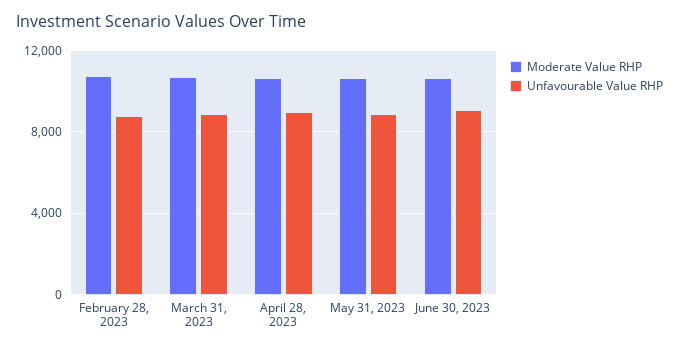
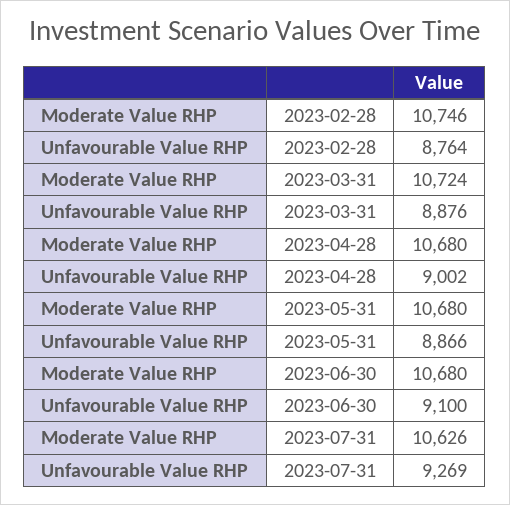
  {
    "Moderate Value RHP": {
      "February 28, 2023": 10746,
      "March 31, 2023": 10724,
      "April 28, 2023": 10680,
      "May 31, 2023": 10680,
-     "June 30, 2023": 10680
+     "June 30, 2023": 10680,
+     "2023-07-31": 10626
    },
    "Unfavourable Value RHP": {
      "February 28, 2023": 8764,
      "March 31, 2023": 8876,
      "April 28, 2023": 9002,
      "May 31, 2023": 8866,
-     "June 30, 2023": 9100
+     "June 30, 2023": 9100,
+     "2023-07-31": 9269
    }
  }

